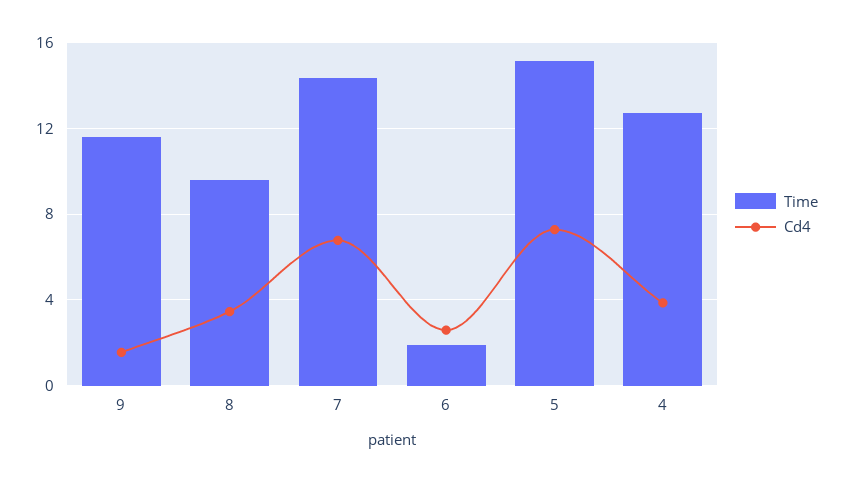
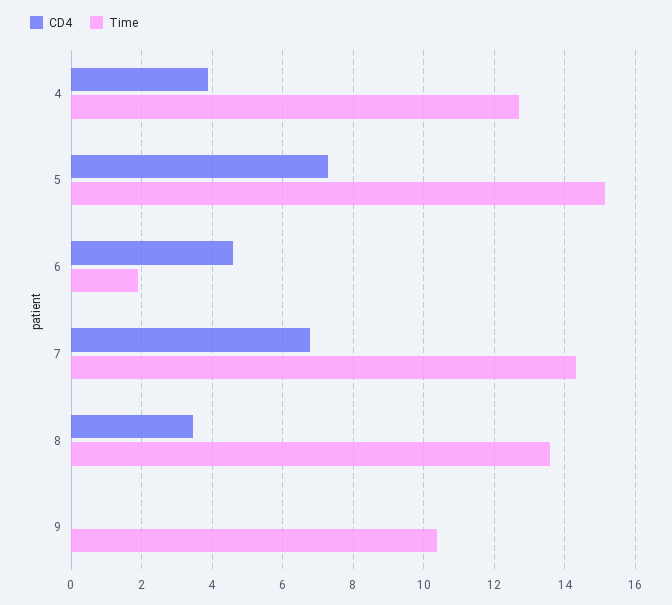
  {
    "Time": {
-     "9": 11.5,
+     "9": 10.4,
-     "8": 9.5,
+     "8": 13.6,
      "7": 14.4,
      "6": 2,
      "5": 15.2,
      "4": 12.8
    },
    "Cd4": {
-     "9": 1.5,
+     "9": 0,
      "8": 3.4,
      "7": 6.8,
-     "6": 2.5,
+     "6": 4.6,
      "5": 7.2,
      "4": 3.8
    }
  }

